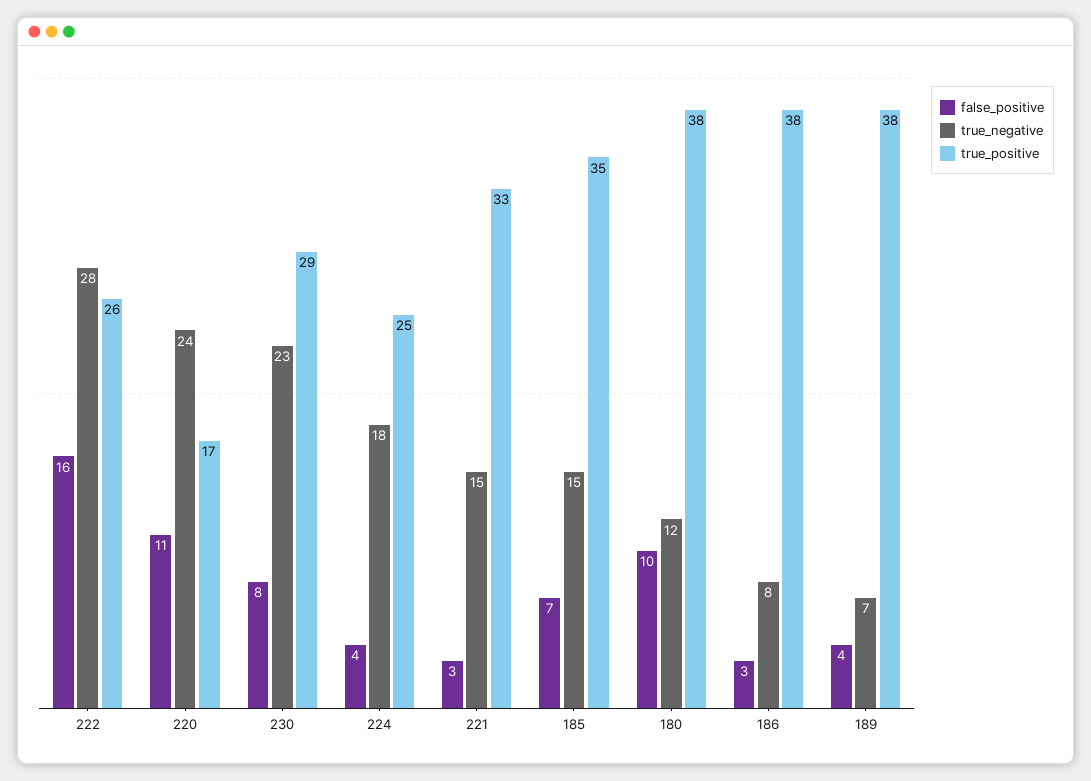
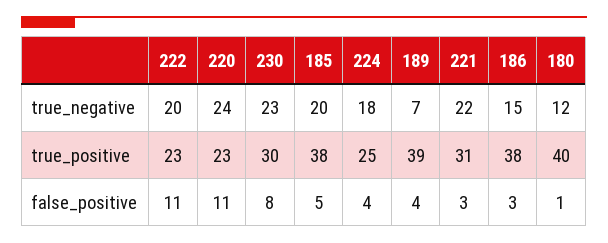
  {
    "false_positive": {
-     "222": 16,
+     "222": 11,
      "220": 11,
      "230": 8,
      "224": 4,
      "221": 3,
-     "185": 7,
+     "185": 5,
-     "180": 10,
+     "180": 1,
      "186": 3,
      "189": 4
    },
    "true_negative": {
-     "222": 28,
+     "222": 20,
      "220": 24,
      "230": 23,
      "224": 18,
-     "221": 15,
+     "221": 22,
-     "185": 15,
+     "185": 20,
      "180": 12,
-     "186": 8,
+     "186": 15,
      "189": 7
    },
    "true_positive": {
-     "222": 26,
+     "222": 23,
-     "220": 17,
+     "220": 23,
-     "230": 29,
+     "230": 30,
      "224": 25,
-     "221": 33,
+     "221": 31,
-     "185": 35,
+     "185": 38,
-     "180": 38,
+     "180": 40,
      "186": 38,
-     "189": 38
+     "189": 39
    }
  }

